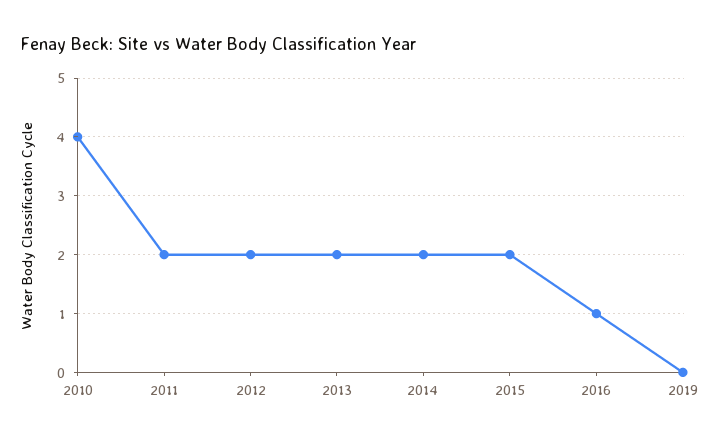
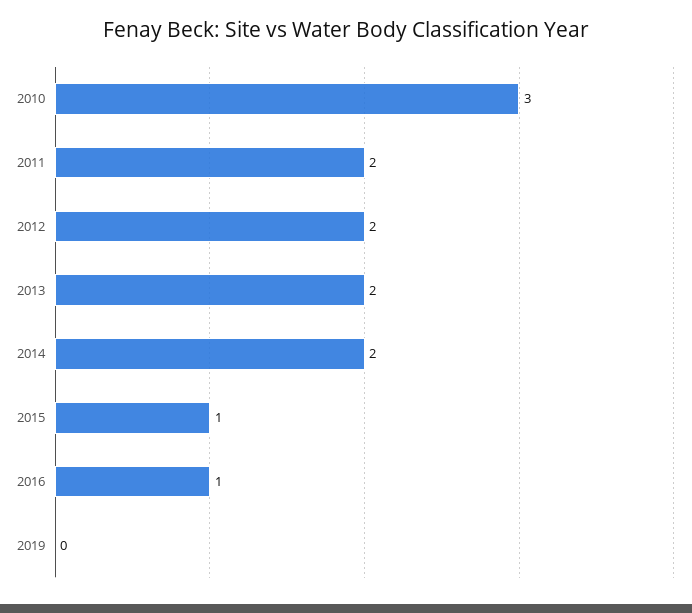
  {
-   "2010": 4,
+   "2010": 3,
    "2011": 2,
    "2012": 2,
    "2013": 2,
    "2014": 2,
-   "2015": 2,
+   "2015": 1,
    "2016": 1,
    "2019": 0
  }

